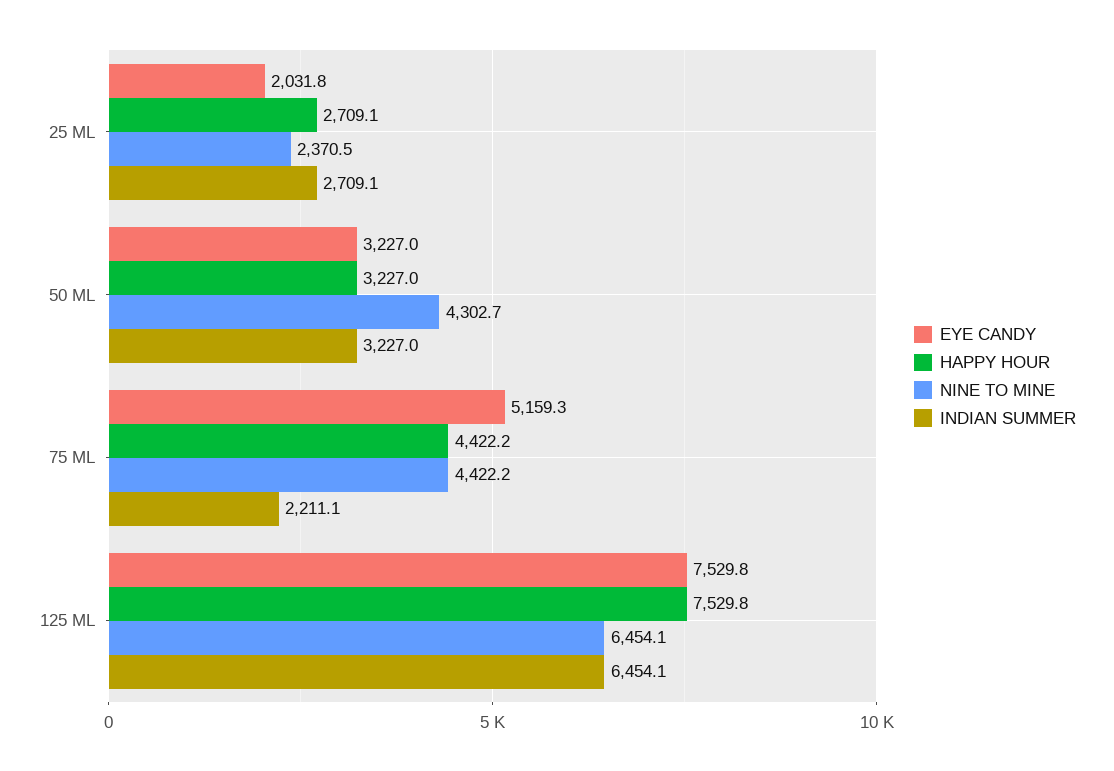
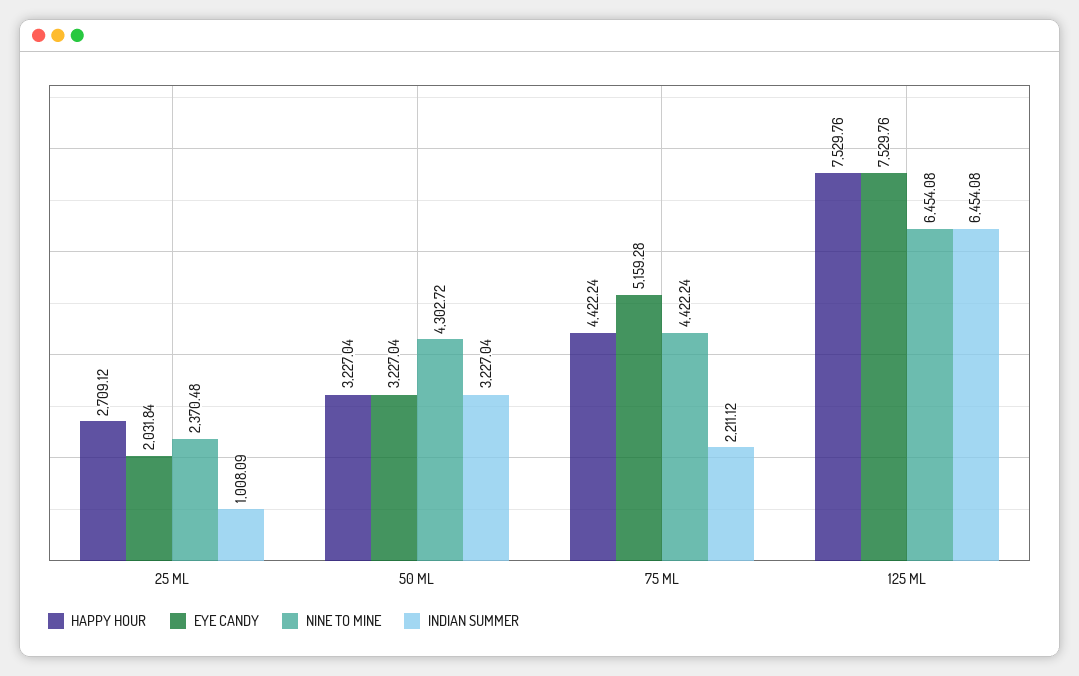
  {
    "EYE CANDY": {
      "25 ML": 2031.84,
      "50 ML": 3227.04,
      "75 ML": 5159.28,
      "125 ML": 7529.76
    },
    "HAPPY HOUR": {
      "25 ML": 2709.12,
      "50 ML": 3227.04,
      "75 ML": 4422.24,
      "125 ML": 7529.76
    },
    "NINE TO MINE": {
      "25 ML": 2370.48,
      "50 ML": 4302.72,
      "75 ML": 4422.24,
      "125 ML": 6454.08
    },
    "INDIAN SUMMER": {
-     "25 ML": 2709.1,
+     "25 ML": 1008.09,
      "50 ML": 3227.04,
      "75 ML": 2211.12,
      "125 ML": 6454.08
    }
  }

